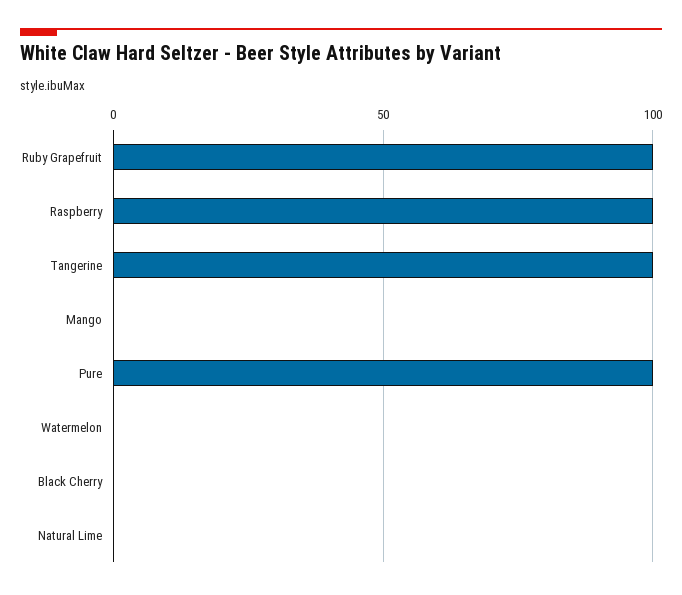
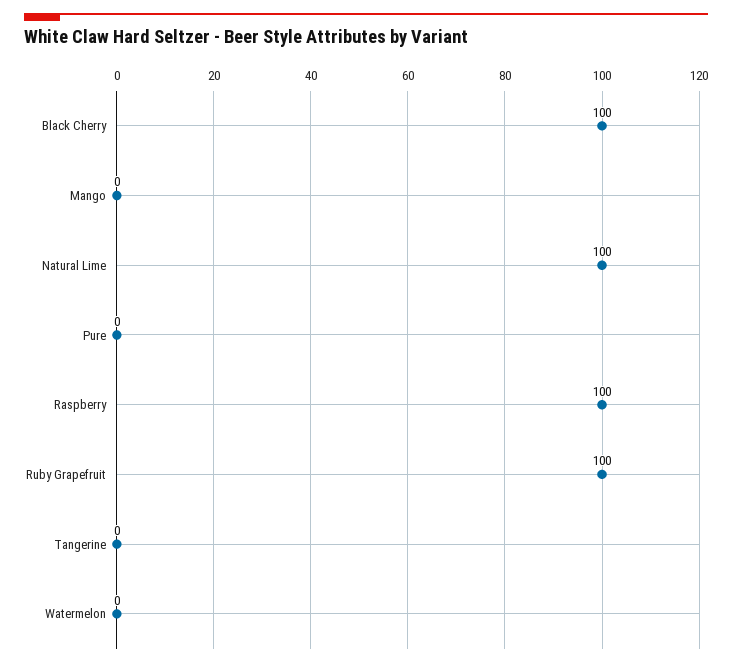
  {
    "Ruby Grapefruit": 100,
    "Raspberry": 100,
-   "Tangerine": 100,
+   "Tangerine": 0,
    "Mango": 0,
-   "Pure": 100,
+   "Pure": 0,
    "Watermelon": 0,
-   "Black Cherry": 0,
+   "Black Cherry": 100,
-   "Natural Lime": 0
+   "Natural Lime": 100
  }

